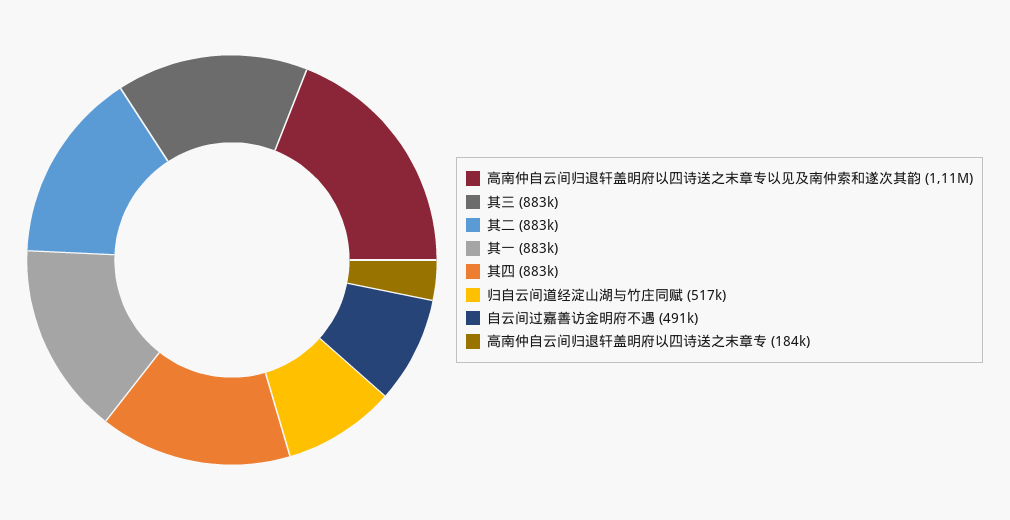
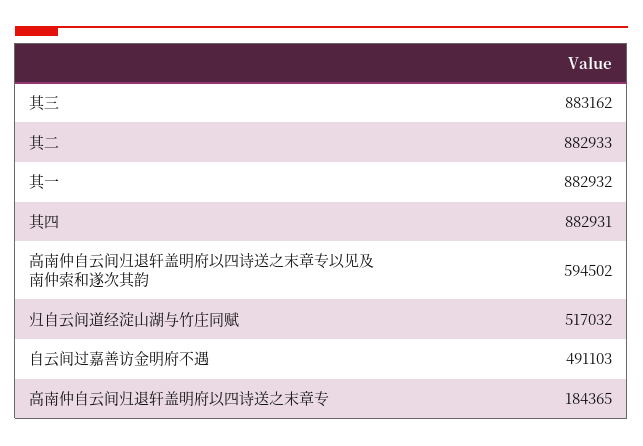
  {
-   "高南仲自云间归退轩盖明府以四诗送之末章专以见及南仲索和遂次其韵": 1110000,
+   "高南仲自云间归退轩盖明府以四诗送之末章专以见及南仲索和遂次其韵": 594502,
    "其三": 883162,
    "其二": 882933,
    "其一": 882932,
    "其四": 882931,
    "归自云间道经淀山湖与竹庄同赋": 517032,
    "自云间过嘉善访金明府不遇": 491103,
    "高南仲自云间归退轩盖明府以四诗送之末章专": 184365
  }

